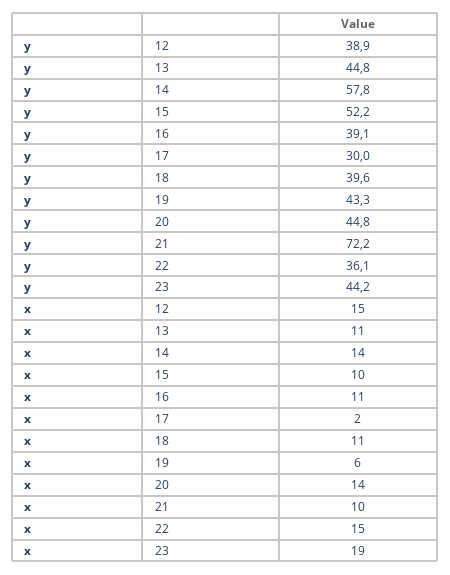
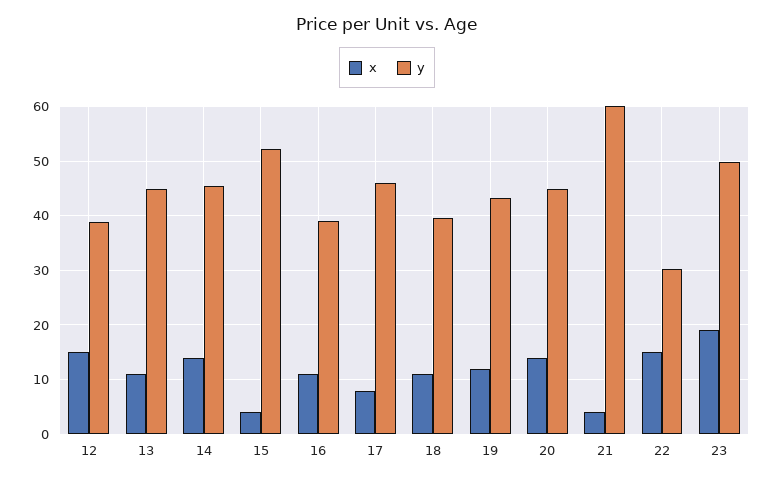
  {
    "y": {
      "12": 38.9,
      "13": 44.8,
-     "14": 57.8,
+     "14": 46,
      "15": 52.2,
      "16": 39.1,
-     "17": 30,
+     "17": 46,
      "18": 39.6,
      "19": 43.3,
      "20": 44.8,
-     "21": 72.2,
+     "21": 60,
-     "22": 36.1,
+     "22": 30,
-     "23": 44.2
+     "23": 50
    },
    "x": {
      "12": 15,
      "13": 11,
      "14": 14,
-     "15": 10,
+     "15": 4,
      "16": 11,
-     "17": 2,
+     "17": 8,
      "18": 11,
-     "19": 6,
+     "19": 12,
      "20": 14,
-     "21": 10,
+     "21": 4,
      "22": 15,
      "23": 19
    }
  }

